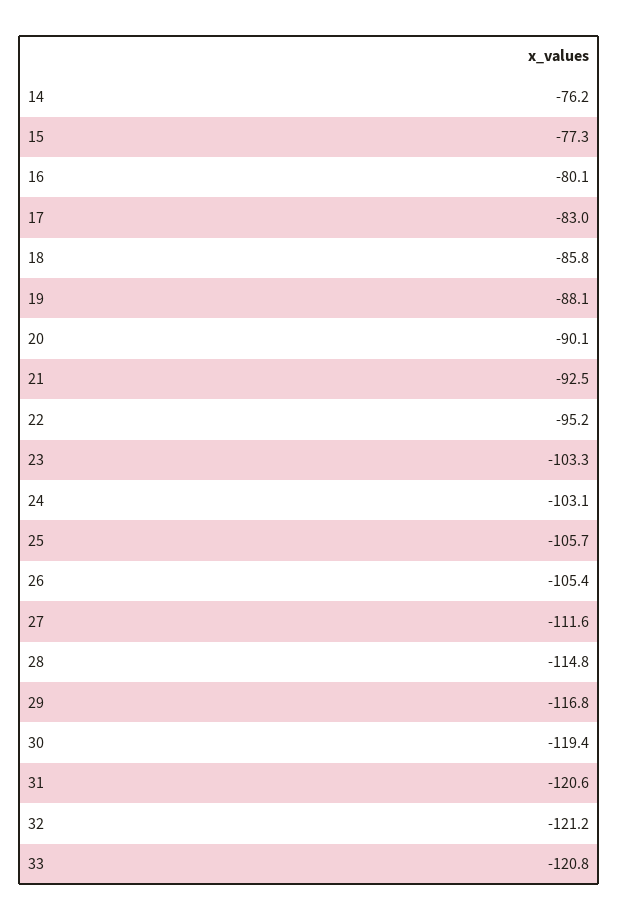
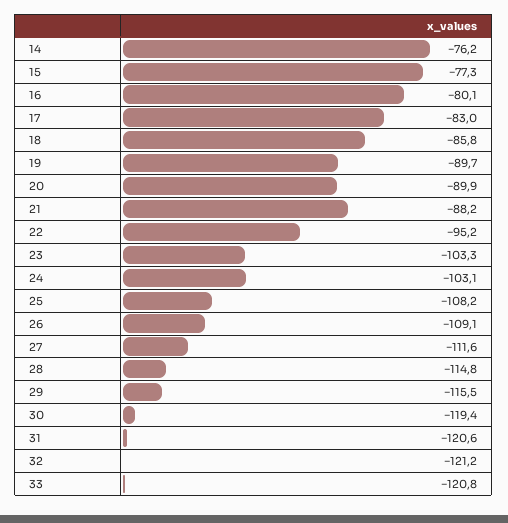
  {
    "14": -76.2,
    "15": -77.3,
    "16": -80.1,
    "17": -83,
    "18": -85.8,
-   "19": -88.1,
+   "19": -89.7,
-   "20": -90.1,
+   "20": -89.9,
-   "21": -92.5,
+   "21": -88.2,
    "22": -95.2,
    "23": -103.3,
    "24": -103.1,
-   "25": -105.7,
+   "25": -108.2,
-   "26": -105.4,
+   "26": -109.1,
    "27": -111.6,
    "28": -114.8,
-   "29": -116.8,
+   "29": -115.5,
    "30": -119.4,
    "31": -120.6,
    "32": -121.2,
    "33": -120.8
  }

